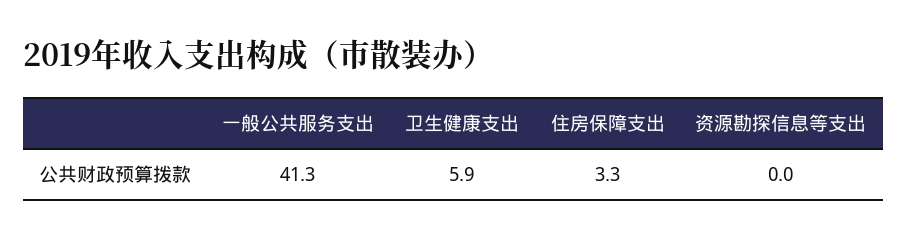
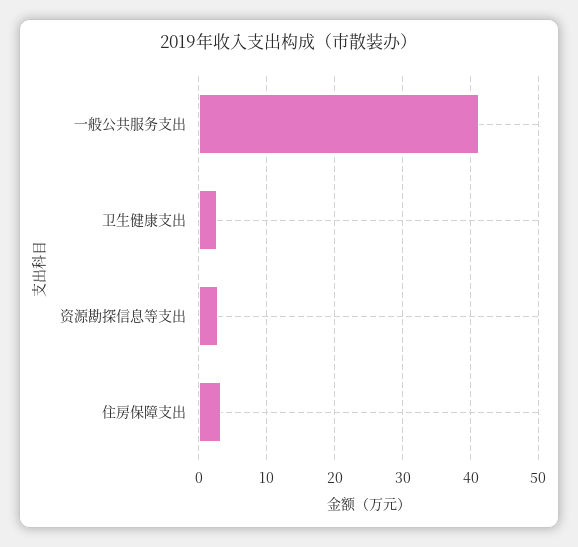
  {
    "一般公共服务支出": 41.3,
-   "卫生健康支出": 5.9,
+   "卫生健康支出": 3,
    "住房保障支出": 3.3,
-   "资源勘探信息等支出": 0
+   "资源勘探信息等支出": 3
  }

